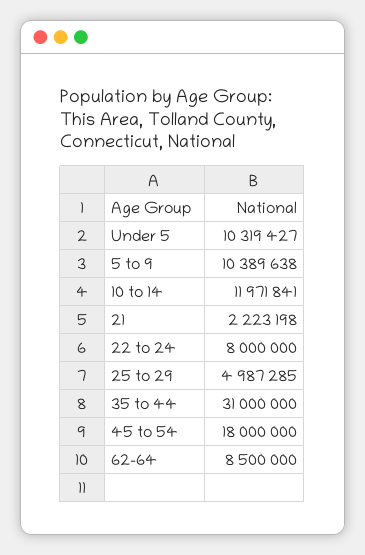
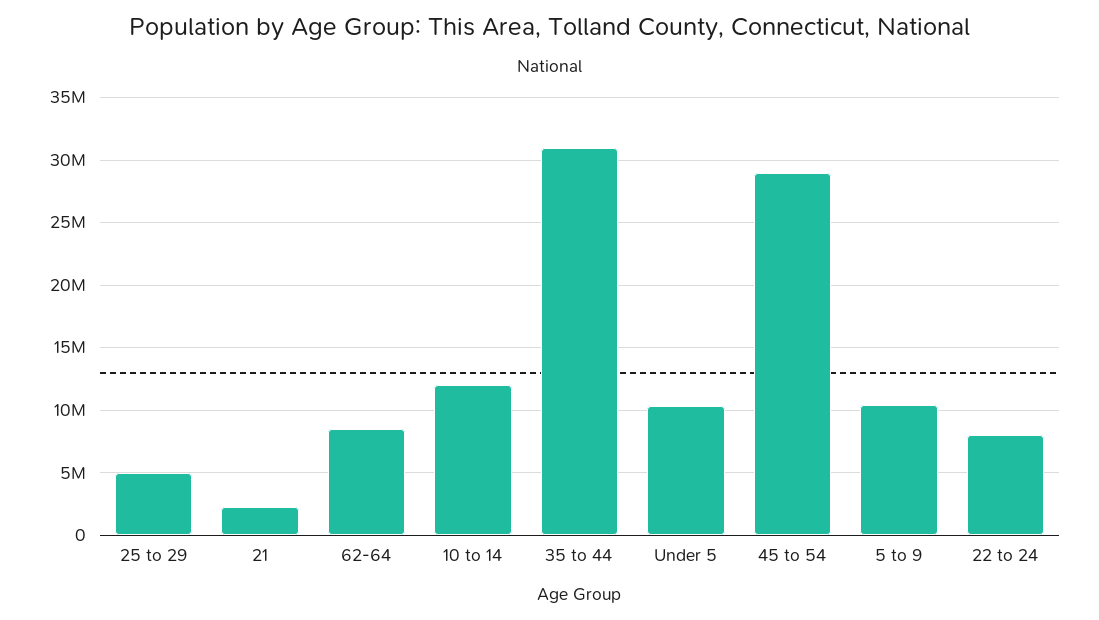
  {
    "Under 5": 10319427,
    "5 to 9": 10389638,
    "10 to 14": 11971841,
    "21": 2223198,
    "22 to 24": 8000000,
    "25 to 29": 4987285,
    "35 to 44": 31000000,
-   "45 to 54": 18000000,
+   "45 to 54": 29000000,
    "62-64": 8500000
  }

